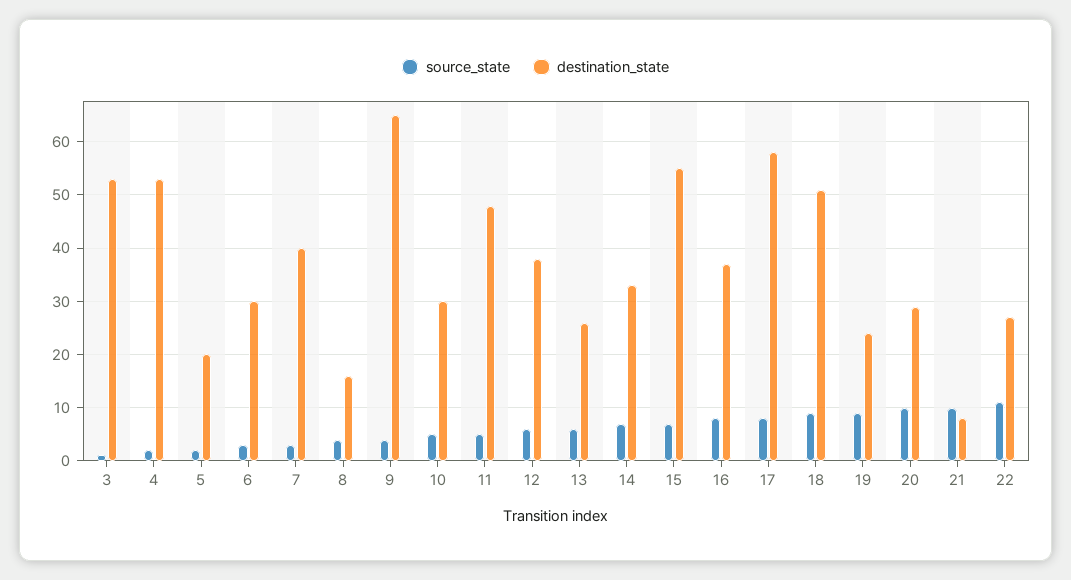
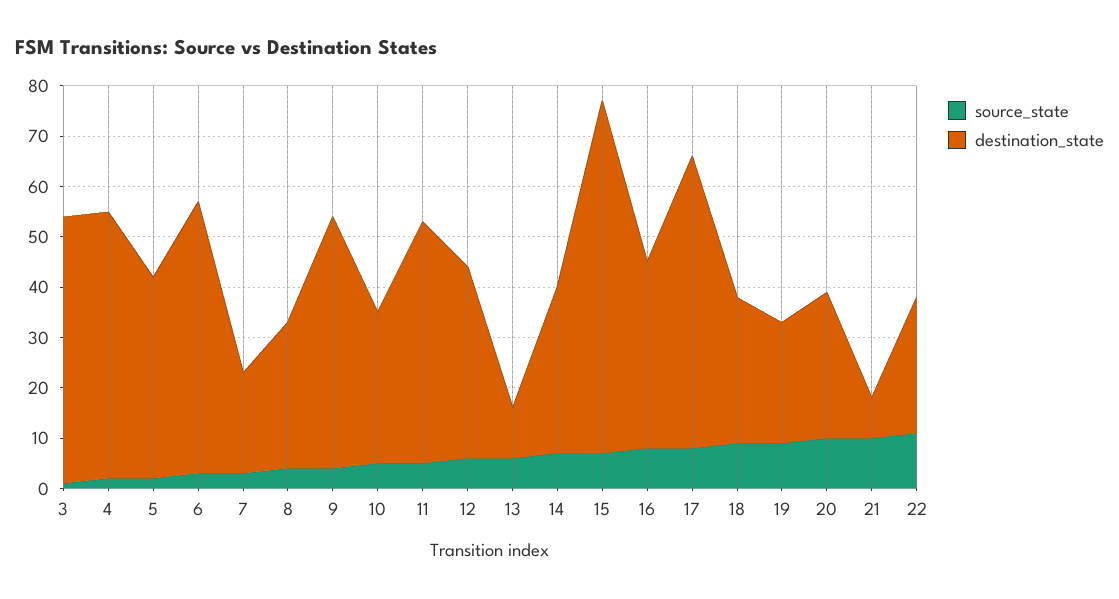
  {
    "source_state": {
      "3": 0,
      "4": 0,
      "5": 0,
      "6": 5,
      "7": 5,
      "8": 5,
      "9": 5,
      "10": 5,
      "11": 5,
      "12": 5,
      "13": 5,
      "14": 5,
      "15": 5,
      "16": 10,
      "17": 10,
      "18": 10,
      "19": 10,
      "20": 10,
      "21": 10,
      "22": 10
    },
    "destination_state": {
      "3": 55,
      "4": 55,
-     "5": 20,
+     "5": 40,
-     "6": 30,
+     "6": 55,
-     "7": 40,
+     "7": 20,
-     "8": 15,
+     "8": 30,
-     "9": 65,
+     "9": 50,
      "10": 30,
      "11": 50,
      "12": 40,
-     "13": 25,
+     "13": 10,
      "14": 35,
-     "15": 55,
+     "15": 70,
      "16": 35,
      "17": 60,
-     "18": 50,
+     "18": 30,
      "19": 25,
      "20": 30,
      "21": 10,
      "22": 25
    }
  }

